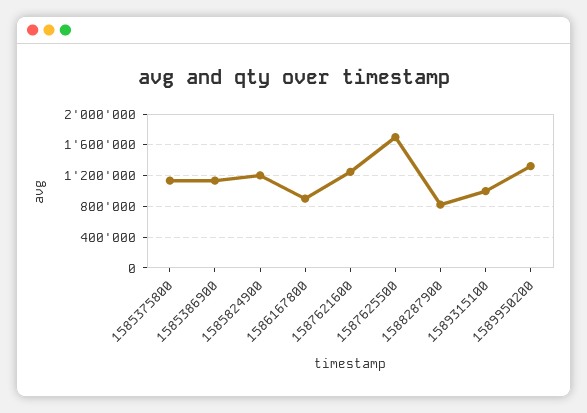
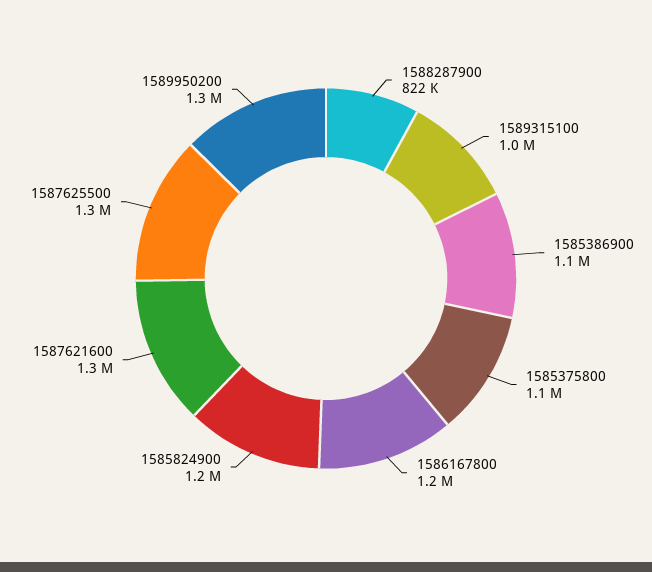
  {
    "1585375800": 1100000,
    "1585386900": 1100000,
    "1585824900": 1200000,
-   "1586167800": 900000,
+   "1586167800": 1200000,
    "1587621600": 1300000,
-   "1587625500": 1700000,
+   "1587625500": 1300000,
    "1588287900": 822000,
    "1589315100": 1000000,
    "1589950200": 1300000
  }

